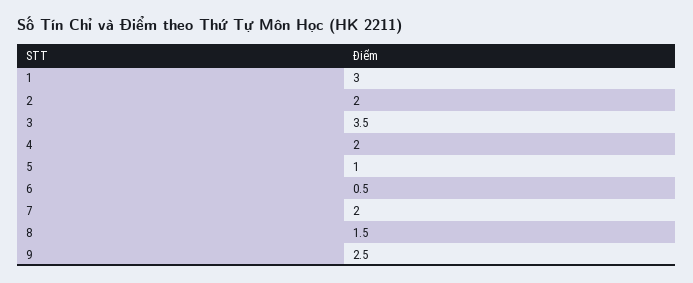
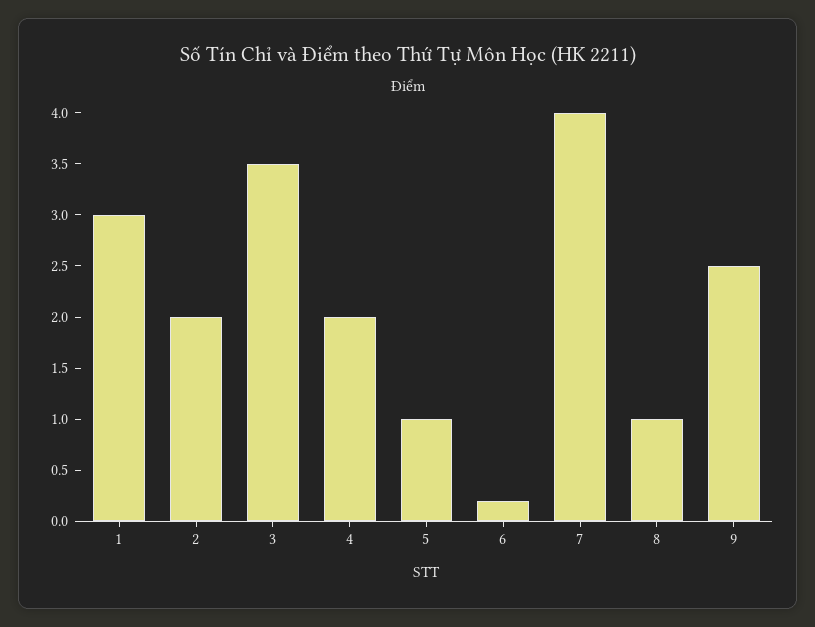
  {
    "1": 3,
    "2": 2,
    "3": 3.5,
    "4": 2,
    "5": 1,
-   "6": 0.5,
+   "6": 0.2,
-   "7": 2,
+   "7": 4,
-   "8": 1.5,
+   "8": 1,
    "9": 2.5
  }

